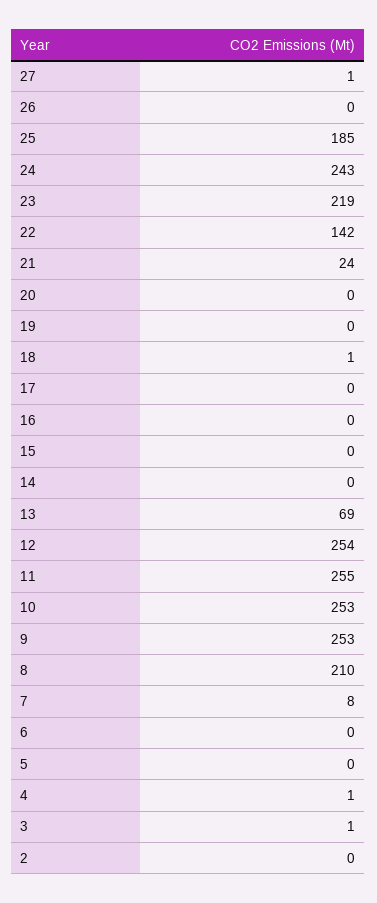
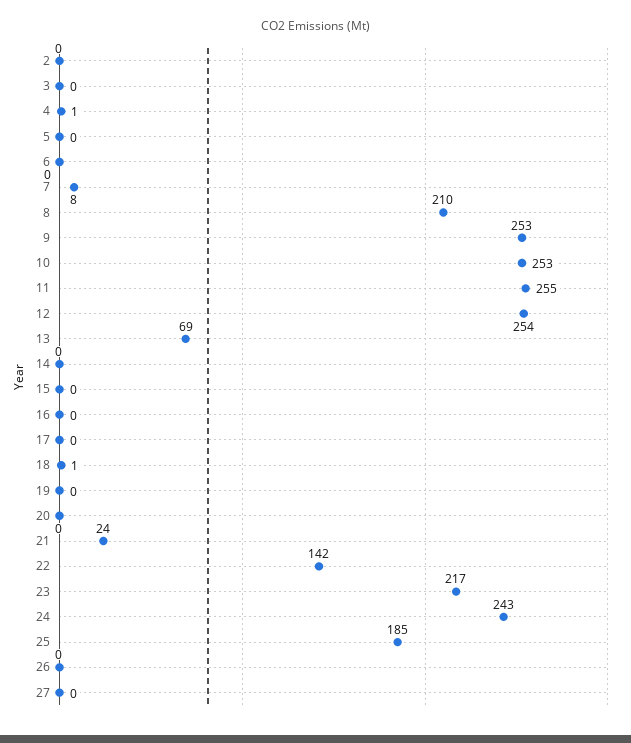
  {
-   "27": 1,
+   "27": 0,
    "26": 0,
    "25": 185,
    "24": 243,
-   "23": 219,
+   "23": 217,
    "22": 142,
    "21": 24,
    "20": 0,
    "19": 0,
    "18": 1,
    "17": 0,
    "16": 0,
    "15": 0,
    "14": 0,
    "13": 69,
    "12": 254,
    "11": 255,
    "10": 253,
    "9": 253,
    "8": 210,
    "7": 8,
    "6": 0,
    "5": 0,
    "4": 1,
-   "3": 1,
+   "3": 0,
    "2": 0
  }

